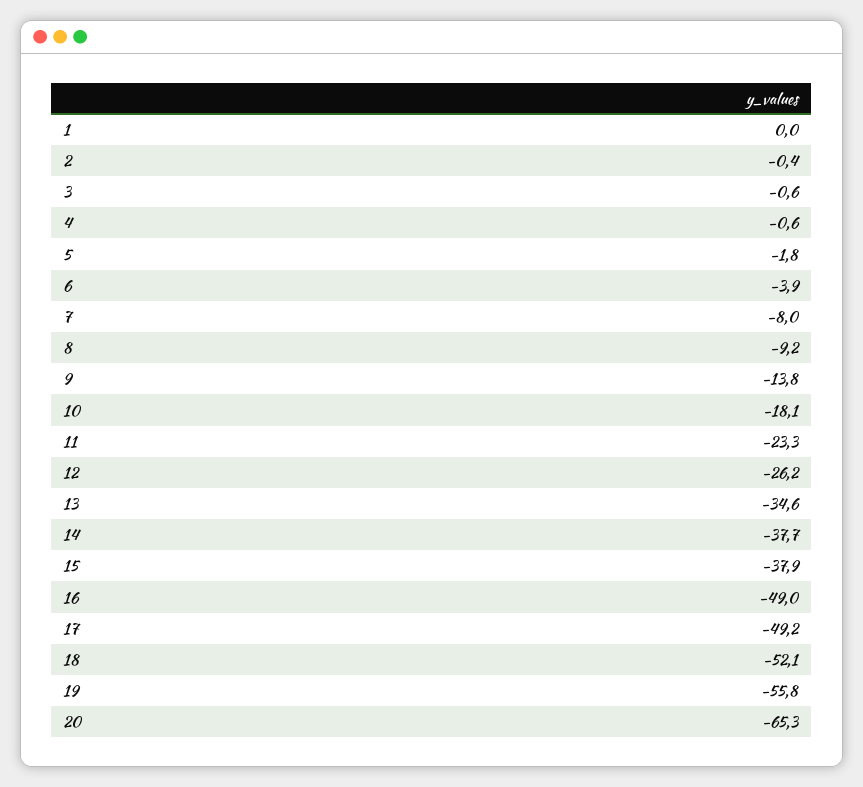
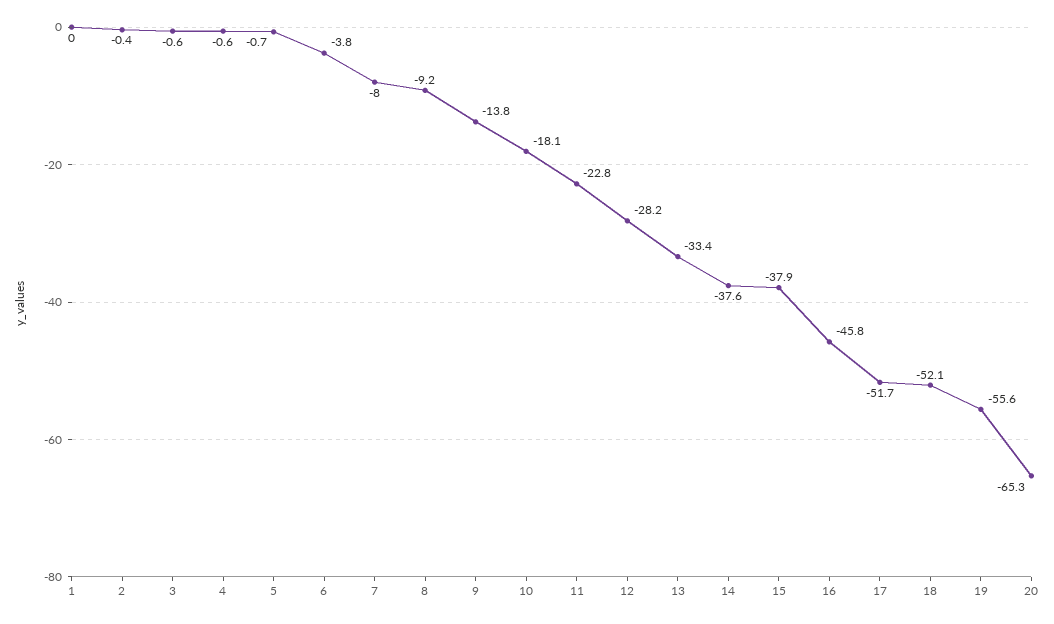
  {
    "1": 0,
    "2": -0.4,
    "3": -0.6,
    "4": -0.6,
-   "5": -1.8,
+   "5": -0.7,
-   "6": -3.9,
+   "6": -3.8,
    "7": -8,
    "8": -9.2,
    "9": -13.8,
    "10": -18.1,
-   "11": -23.3,
+   "11": -22.8,
-   "12": -26.2,
+   "12": -28.2,
-   "13": -34.6,
+   "13": -33.4,
-   "14": -37.7,
+   "14": -37.6,
    "15": -37.9,
-   "16": -49,
+   "16": -45.8,
-   "17": -49.2,
+   "17": -51.7,
    "18": -52.1,
-   "19": -55.8,
+   "19": -55.6,
    "20": -65.3
  }

